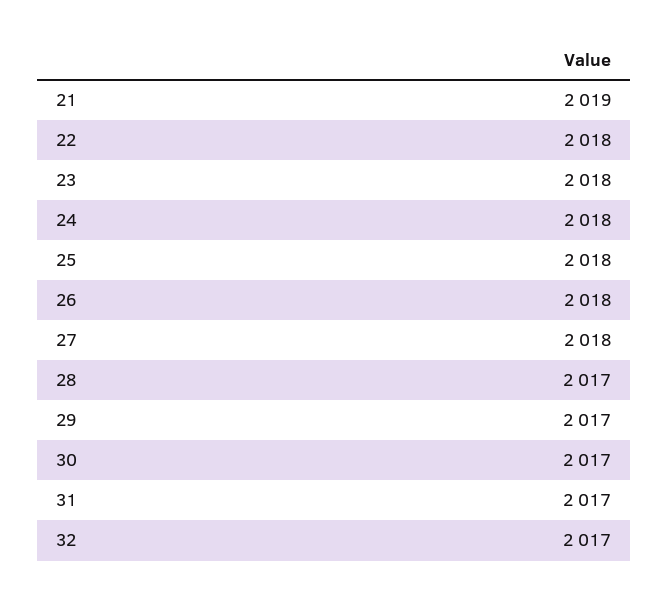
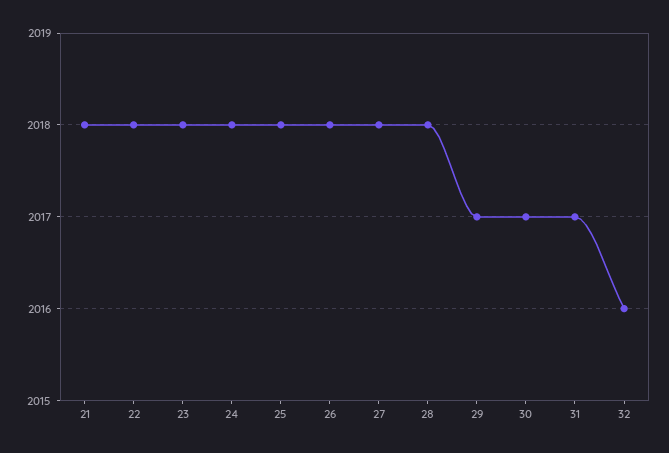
  {
-   "21": 2019,
+   "21": 2018,
    "22": 2018,
    "23": 2018,
    "24": 2018,
    "25": 2018,
    "26": 2018,
    "27": 2018,
-   "28": 2017,
+   "28": 2018,
    "29": 2017,
    "30": 2017,
    "31": 2017,
-   "32": 2017
+   "32": 2016
  }

